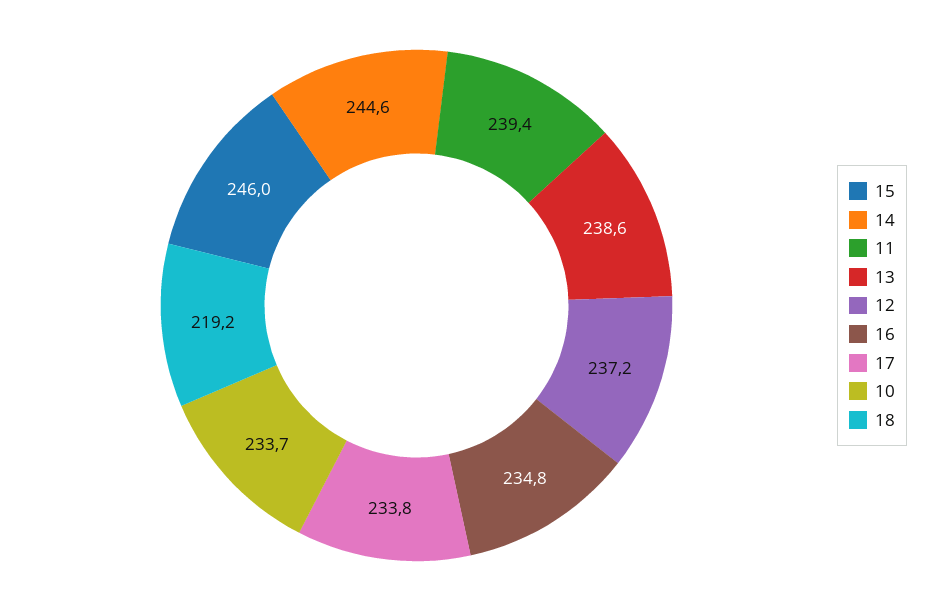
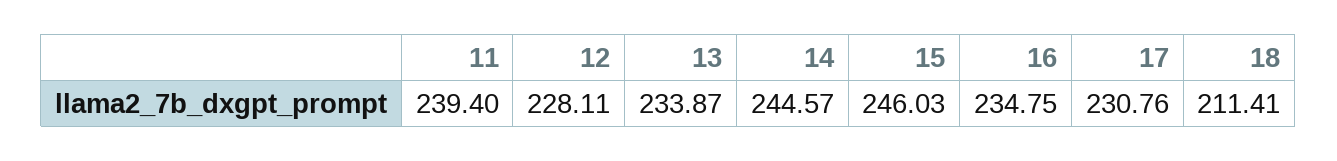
  {
    "15": 246.03,
    "14": 244.57,
    "11": 239.4,
-   "13": 238.6,
+   "13": 233.87,
-   "12": 237.2,
+   "12": 228.11,
    "16": 234.75,
-   "17": 233.8,
+   "17": 230.76,
-   "10": 233.7,
-   "18": 219.2
+   "18": 211.41
  }

